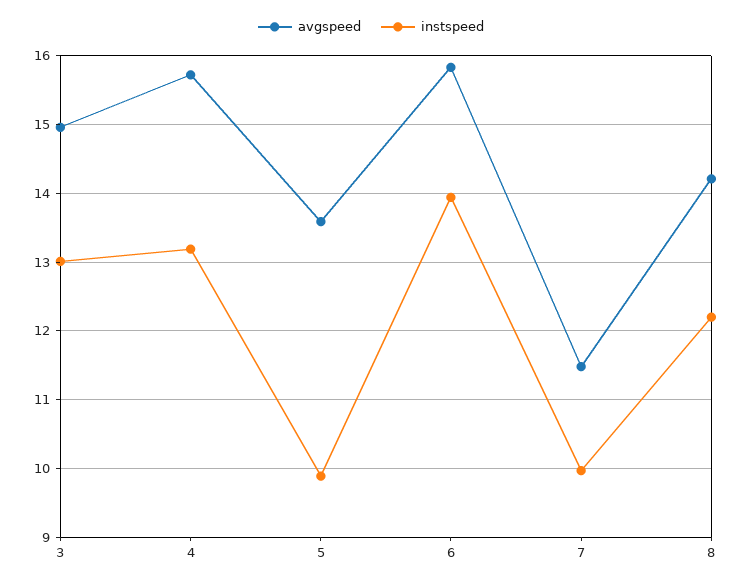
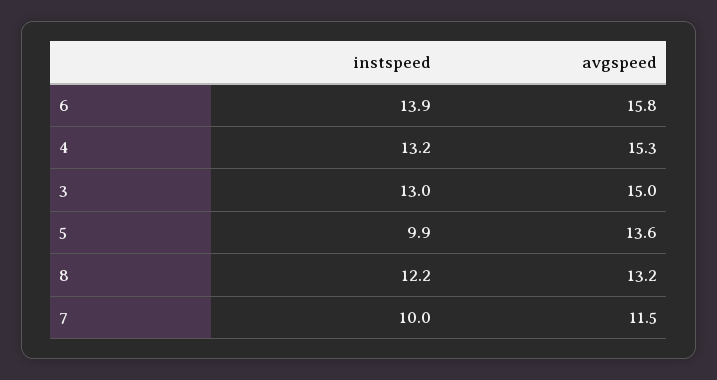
  {
    "avgspeed": {
      "3": 15,
-     "4": 15.7,
+     "4": 15.3,
      "5": 13.6,
      "6": 15.8,
      "7": 11.5,
-     "8": 14.2
+     "8": 13.2
    },
    "instspeed": {
      "3": 13,
      "4": 13.2,
      "5": 9.9,
      "6": 13.9,
      "7": 10,
      "8": 12.2
    }
  }

